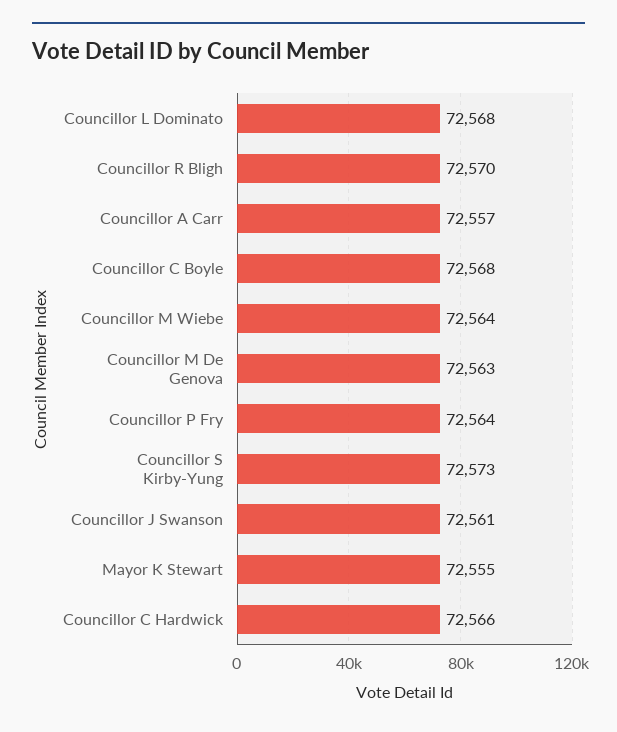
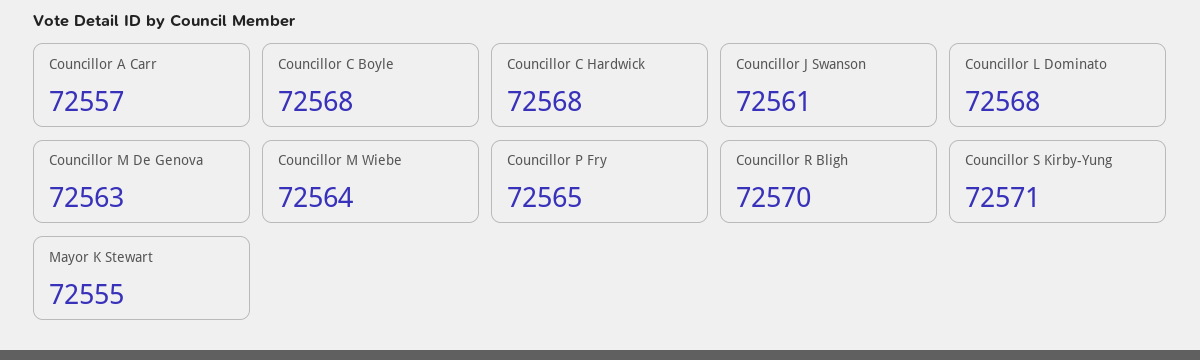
  {
    "Councillor L Dominato": 72568,
    "Councillor R Bligh": 72570,
    "Councillor A Carr": 72557,
    "Councillor C Boyle": 72568,
    "Councillor M Wiebe": 72564,
    "Councillor M De Genova": 72563,
-   "Councillor P Fry": 72564,
+   "Councillor P Fry": 72565,
-   "Councillor S Kirby-Yung": 72573,
+   "Councillor S Kirby-Yung": 72571,
    "Councillor J Swanson": 72561,
    "Mayor K Stewart": 72555,
-   "Councillor C Hardwick": 72566
+   "Councillor C Hardwick": 72568
  }

